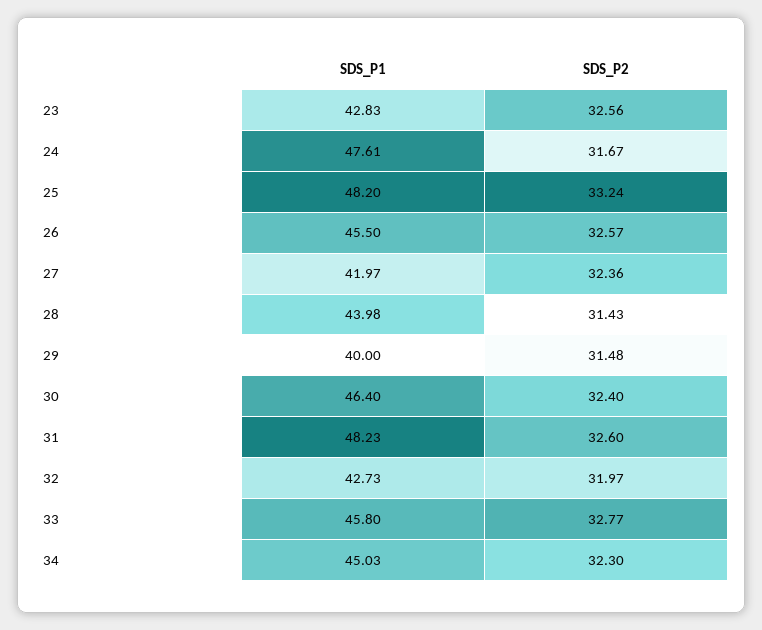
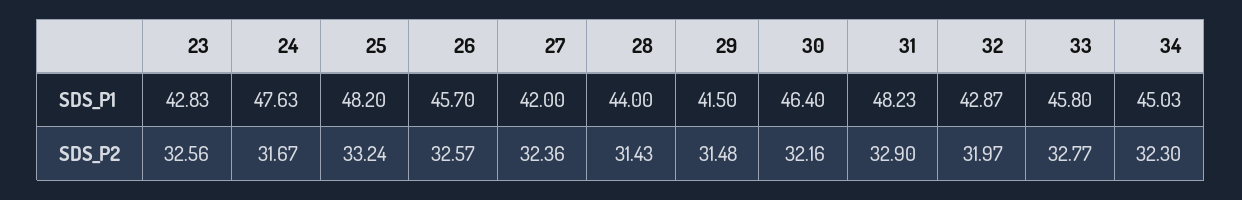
  {
    "SDS_P1": {
      "23": 42.83,
-     "24": 47.61,
+     "24": 47.63,
      "25": 48.2,
-     "26": 45.5,
+     "26": 45.7,
-     "27": 41.97,
+     "27": 42,
-     "28": 43.98,
+     "28": 44,
-     "29": 40,
+     "29": 41.5,
      "30": 46.4,
      "31": 48.23,
-     "32": 42.73,
+     "32": 42.87,
      "33": 45.8,
      "34": 45.03
    },
    "SDS_P2": {
      "23": 32.56,
      "24": 31.67,
      "25": 33.24,
      "26": 32.57,
      "27": 32.36,
      "28": 31.43,
      "29": 31.48,
-     "30": 32.4,
+     "30": 32.16,
-     "31": 32.6,
+     "31": 32.9,
      "32": 31.97,
      "33": 32.77,
      "34": 32.3
    }
  }

